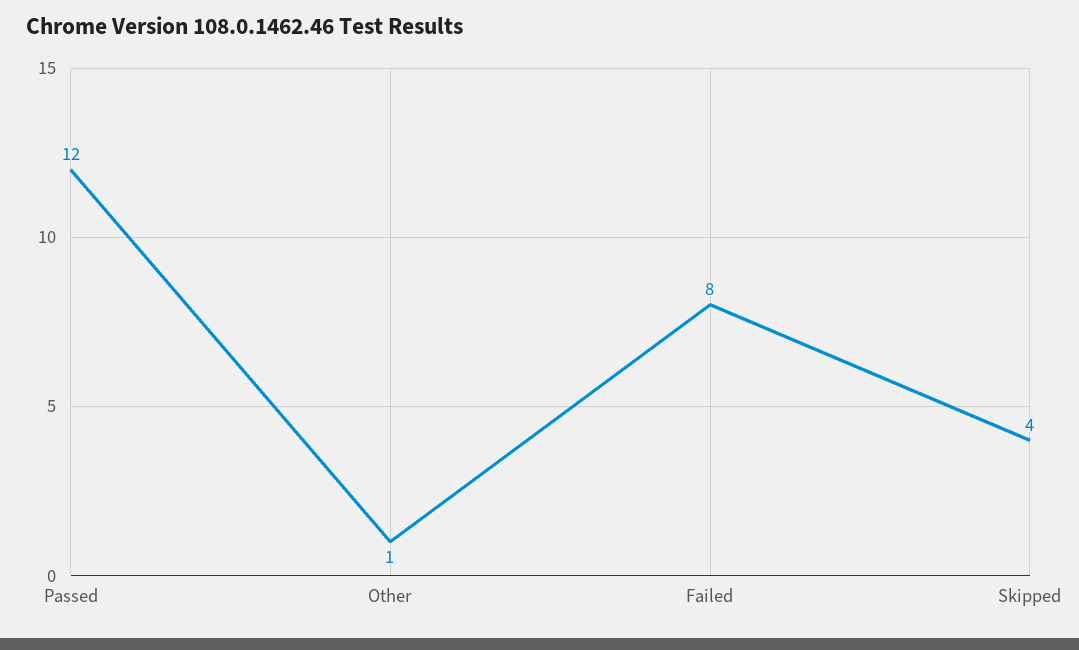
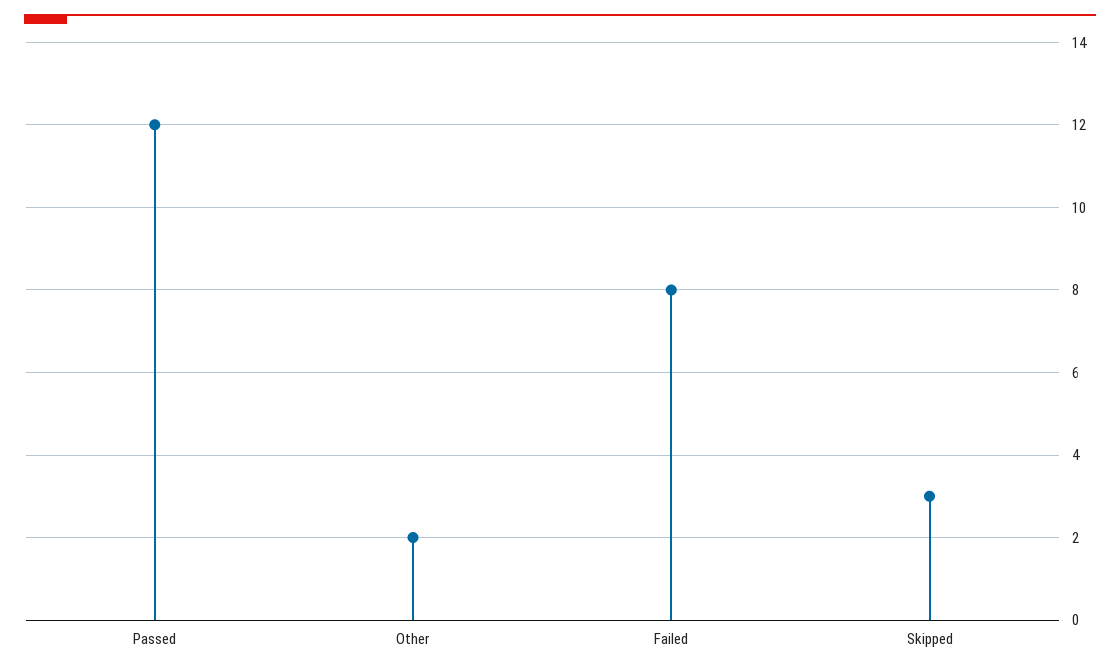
  {
    "Passed": 12,
-   "Other": 1,
+   "Other": 2,
    "Failed": 8,
-   "Skipped": 4
+   "Skipped": 3
  }

